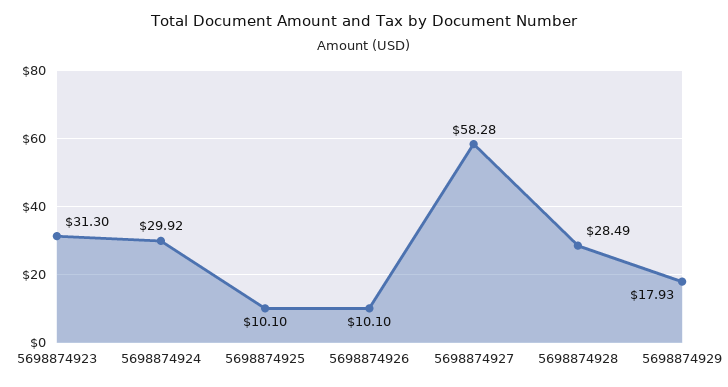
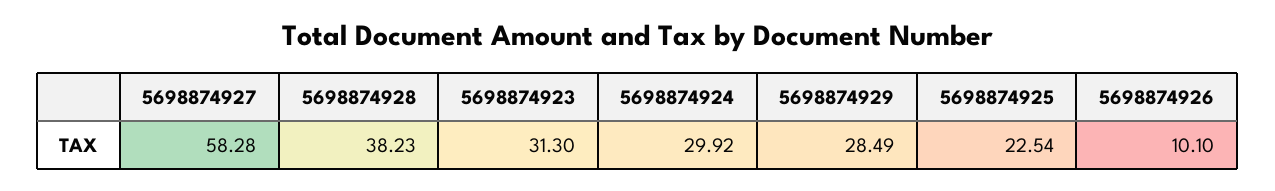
  {
    "5698874923": 31.3,
    "5698874924": 29.92,
-   "5698874925": 10.1,
+   "5698874925": 22.54,
    "5698874926": 10.1,
    "5698874927": 58.28,
-   "5698874928": 28.49,
+   "5698874928": 38.23,
-   "5698874929": 17.93
+   "5698874929": 28.49
  }

